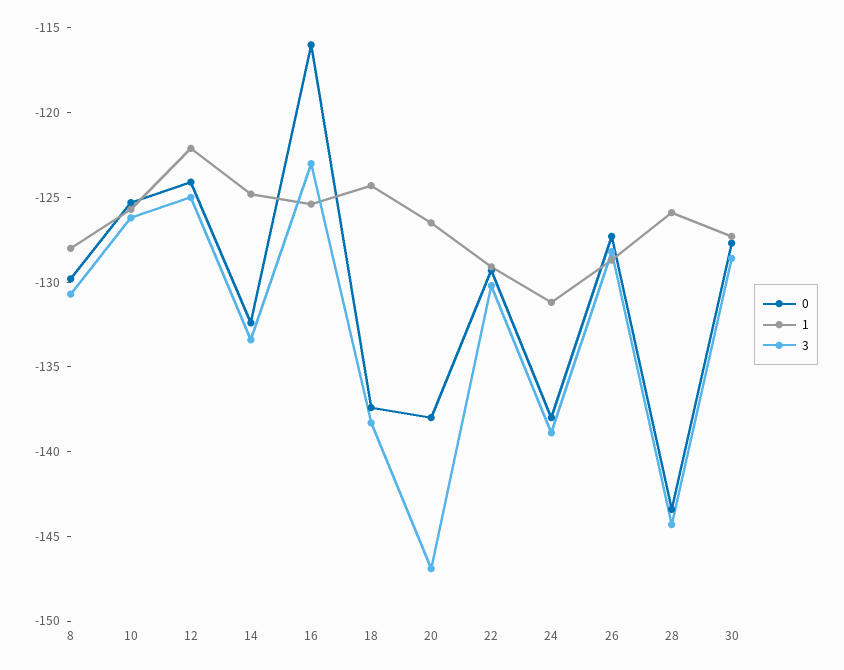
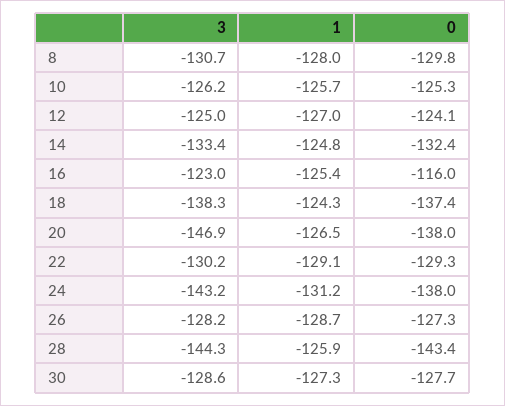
  {
    "0": {
      "8": -129.8,
      "10": -125.3,
      "12": -124.1,
      "14": -132.4,
      "16": -116,
      "18": -137.4,
      "20": -138,
      "22": -129.3,
      "24": -138,
      "26": -127.3,
      "28": -143.4,
      "30": -127.7
    },
    "1": {
      "8": -128,
      "10": -125.7,
-     "12": -122,
+     "12": -127,
      "14": -124.8,
      "16": -125.4,
      "18": -124.3,
      "20": -126.5,
      "22": -129.1,
      "24": -131.2,
      "26": -128.7,
      "28": -125.9,
      "30": -127.3
    },
    "3": {
      "8": -130.7,
      "10": -126.2,
      "12": -125,
      "14": -133.4,
      "16": -123,
      "18": -138.3,
      "20": -146.9,
      "22": -130.2,
-     "24": -139,
+     "24": -143.2,
      "26": -128.2,
      "28": -144.3,
      "30": -128.6
    }
  }

